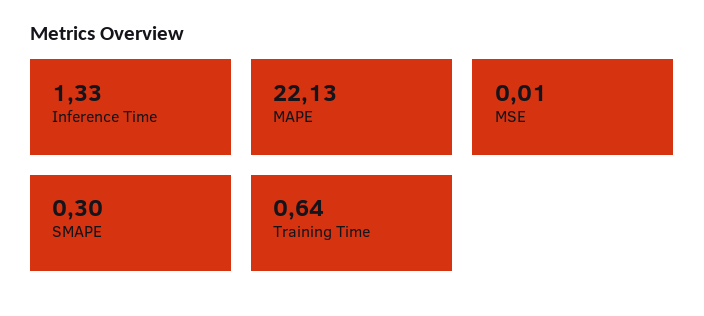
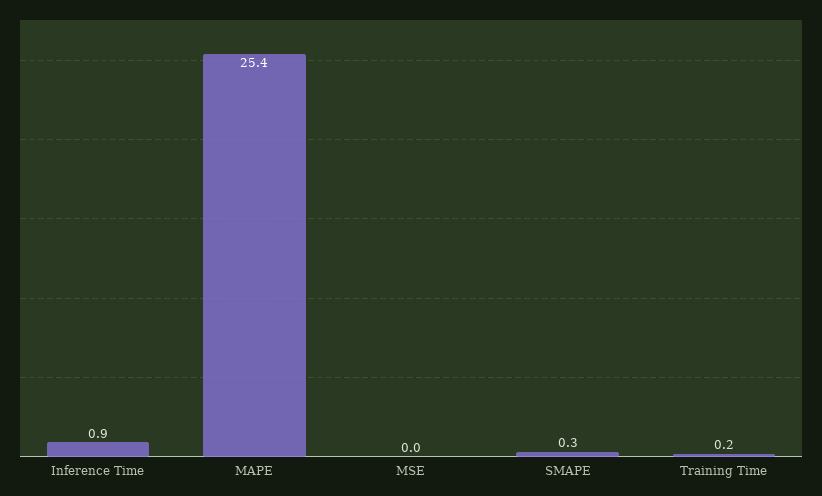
  {
-   "Inference Time": 1.33,
+   "Inference Time": 0.9,
-   "MAPE": 22.13,
+   "MAPE": 25.4,
    "MSE": 0.01,
    "SMAPE": 0.3,
-   "Training Time": 0.64
+   "Training Time": 0.2
  }

